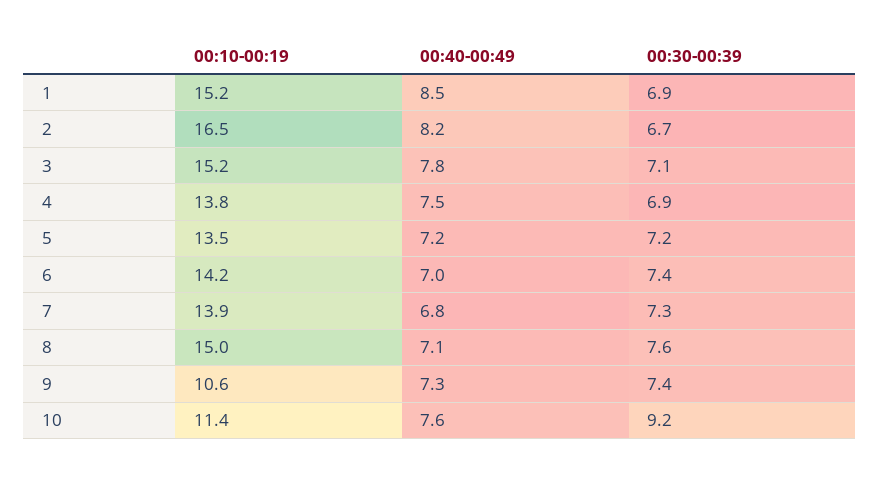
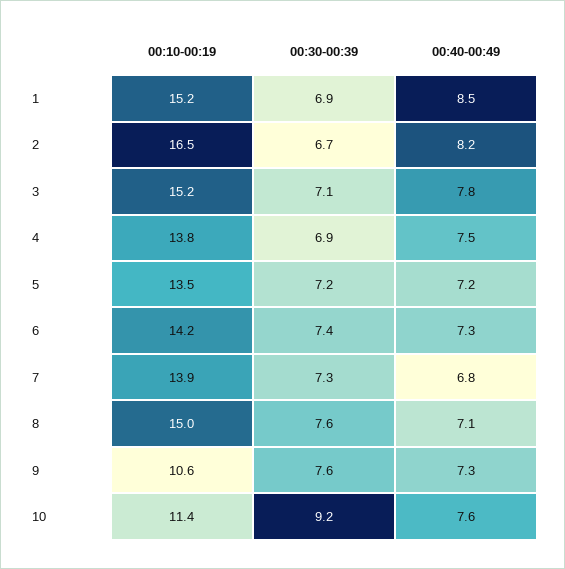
  {
    "00:10-00:19": {
      "1": 15.2,
      "2": 16.5,
      "3": 15.2,
      "4": 13.8,
      "5": 13.5,
      "6": 14.2,
      "7": 13.9,
      "8": 15,
      "9": 10.6,
      "10": 11.4
    },
    "00:40-00:49": {
      "1": 8.5,
      "2": 8.2,
      "3": 7.8,
      "4": 7.5,
      "5": 7.2,
-     "6": 7,
+     "6": 7.3,
      "7": 6.8,
      "8": 7.1,
      "9": 7.3,
      "10": 7.6
    },
    "00:30-00:39": {
      "1": 6.9,
      "2": 6.7,
      "3": 7.1,
      "4": 6.9,
      "5": 7.2,
      "6": 7.4,
      "7": 7.3,
      "8": 7.6,
-     "9": 7.4,
+     "9": 7.6,
      "10": 9.2
    }
  }

